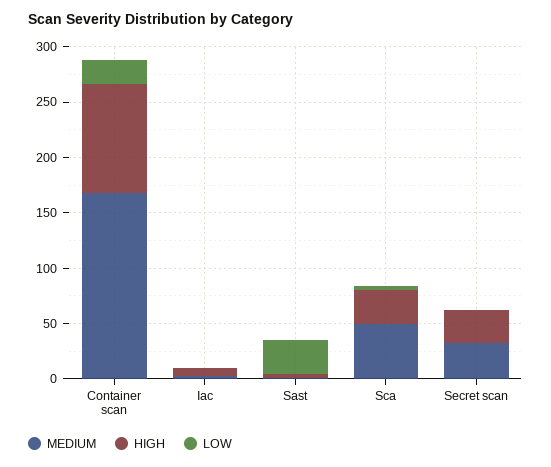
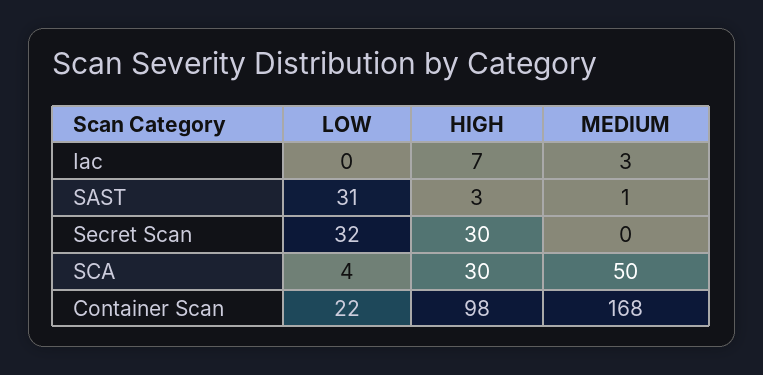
  {
    "MEDIUM": {
      "Container scan": 168,
      "Iac": 3,
      "Sast": 1,
      "Sca": 50,
-     "Secret scan": 30
+     "Secret scan": 0
    },
    "HIGH": {
      "Container scan": 98,
      "Iac": 7,
      "Sast": 3,
      "Sca": 30,
      "Secret scan": 30
    },
    "LOW": {
      "Container scan": 22,
      "Iac": 0,
      "Sast": 31,
      "Sca": 4,
-     "Secret scan": 0
+     "Secret scan": 32
    }
  }

